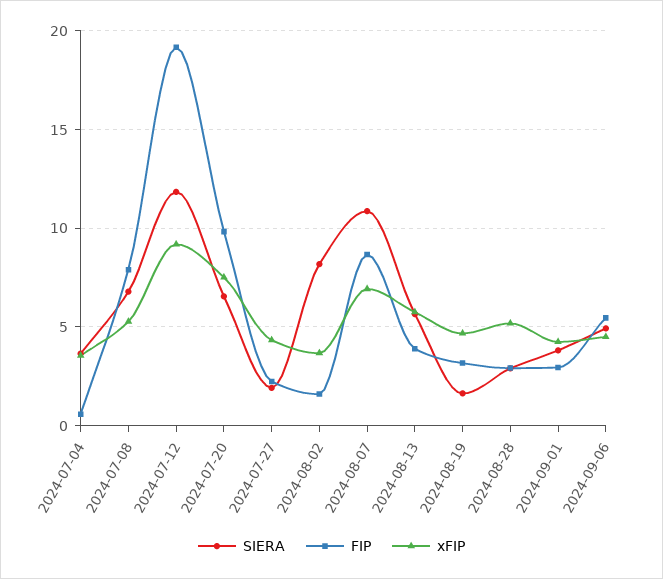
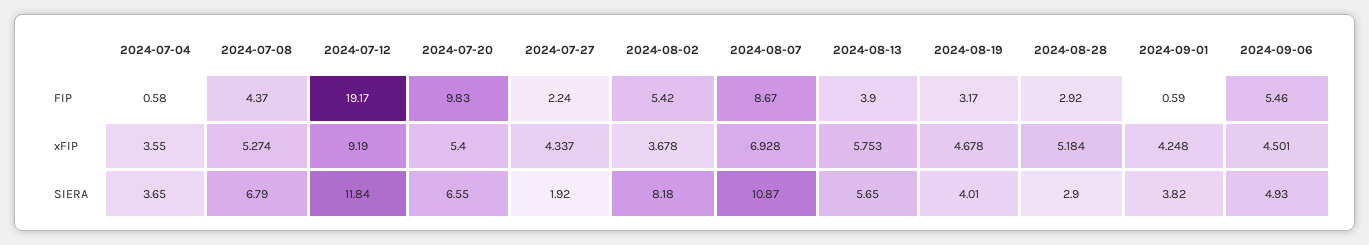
  {
    "SIERA": {
      "2024-07-04": 3.65,
      "2024-07-08": 6.79,
      "2024-07-12": 11.84,
      "2024-07-20": 6.55,
      "2024-07-27": 1.92,
      "2024-08-02": 8.18,
      "2024-08-07": 10.87,
      "2024-08-13": 5.65,
-     "2024-08-19": 1.5,
+     "2024-08-19": 4.01,
      "2024-08-28": 2.9,
      "2024-09-01": 3.82,
      "2024-09-06": 4.93
    },
    "FIP": {
      "2024-07-04": 0.58,
-     "2024-07-08": 8,
+     "2024-07-08": 4.37,
      "2024-07-12": 19.17,
      "2024-07-20": 9.83,
      "2024-07-27": 2.24,
-     "2024-08-02": 1.5,
+     "2024-08-02": 5.42,
      "2024-08-07": 8.67,
      "2024-08-13": 3.9,
      "2024-08-19": 3.17,
      "2024-08-28": 2.92,
-     "2024-09-01": 3,
+     "2024-09-01": 0.59,
      "2024-09-06": 5.46
    },
    "xFIP": {
      "2024-07-04": 3.55,
      "2024-07-08": 5.274,
      "2024-07-12": 9.19,
-     "2024-07-20": 7.5,
+     "2024-07-20": 5.4,
      "2024-07-27": 4.337,
      "2024-08-02": 3.678,
      "2024-08-07": 6.928,
      "2024-08-13": 5.753,
      "2024-08-19": 4.678,
      "2024-08-28": 5.184,
      "2024-09-01": 4.248,
      "2024-09-06": 4.501
    }
  }

